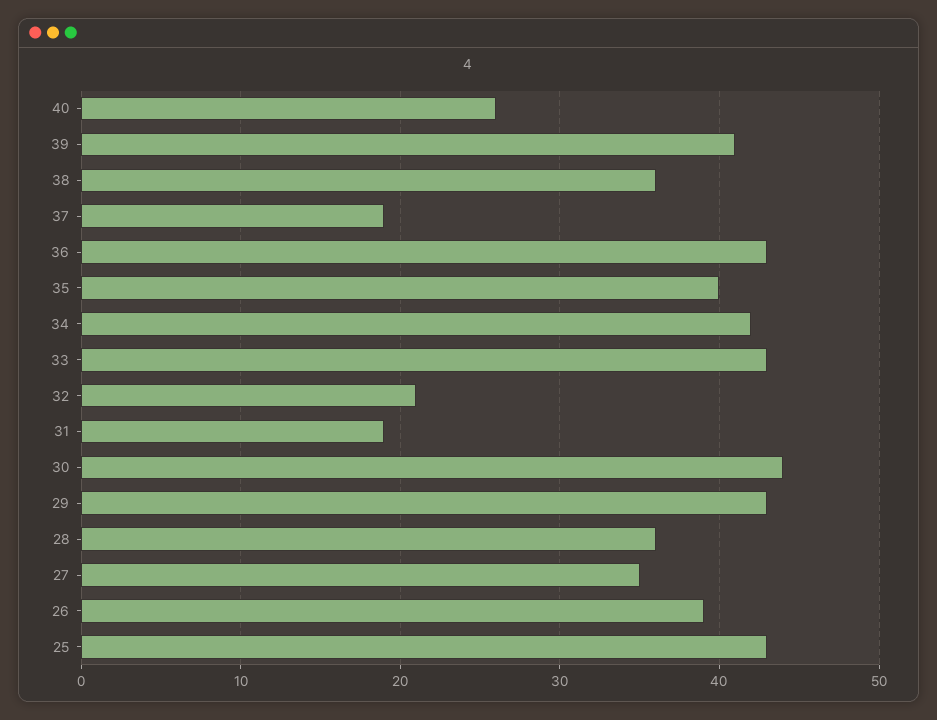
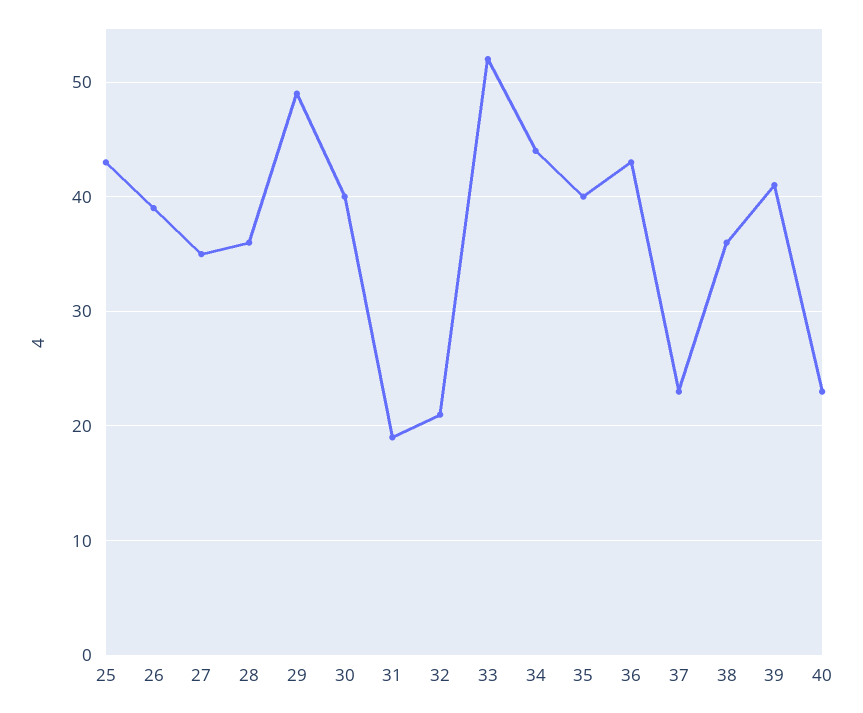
  {
-   "40": 26,
+   "40": 23,
    "39": 41,
    "38": 36,
-   "37": 19,
+   "37": 23,
    "36": 43,
    "35": 40,
-   "34": 42,
+   "34": 44,
-   "33": 43,
+   "33": 52,
    "32": 21,
    "31": 19,
-   "30": 44,
+   "30": 40,
-   "29": 43,
+   "29": 49,
    "28": 36,
    "27": 35,
    "26": 39,
    "25": 43
  }

